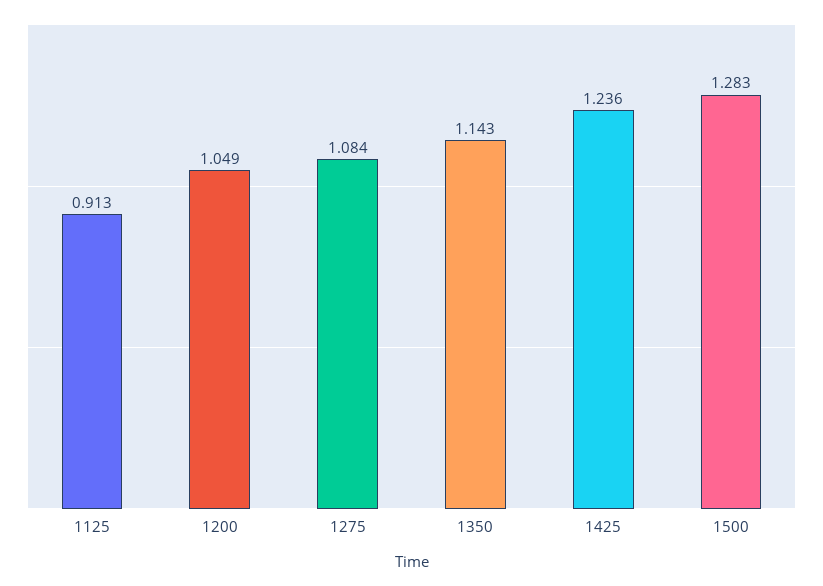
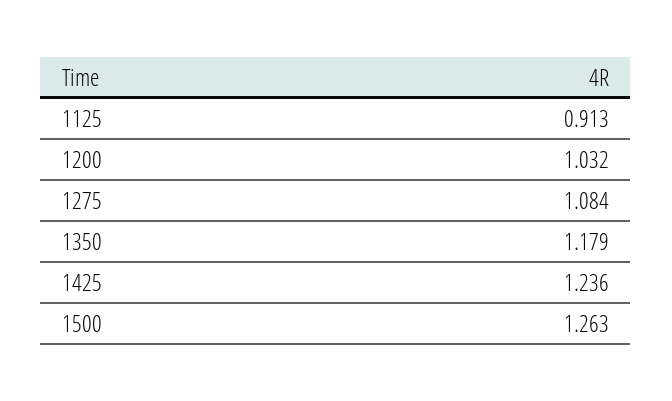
  {
    "1125": 0.913,
-   "1200": 1.049,
+   "1200": 1.032,
    "1275": 1.084,
-   "1350": 1.143,
+   "1350": 1.179,
    "1425": 1.236,
-   "1500": 1.283
+   "1500": 1.263
  }

